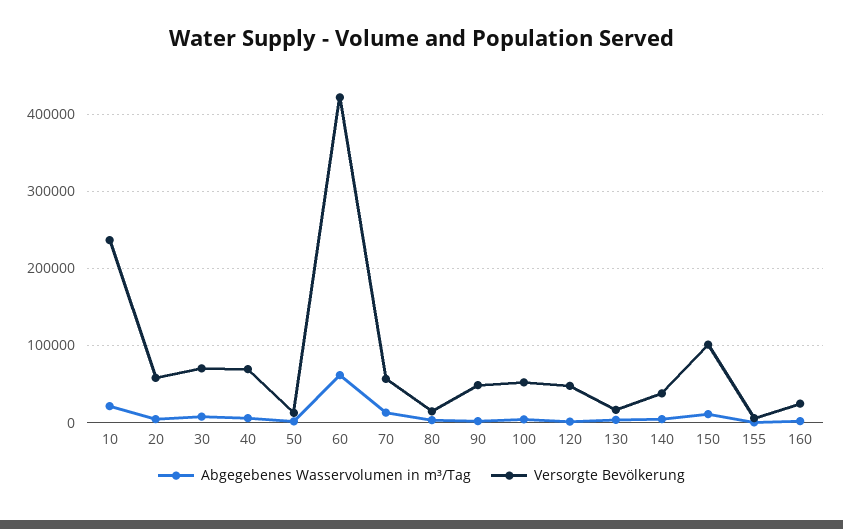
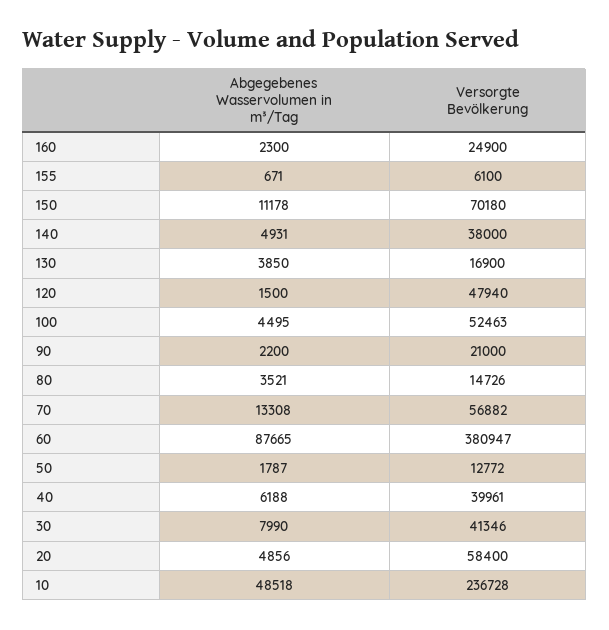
  {
    "Abgegebenes Wasservolumen in m³/Tag": {
-     "10": 20000,
+     "10": 48518,
      "20": 4856,
      "30": 7990,
      "40": 6188,
      "50": 1787,
-     "60": 60000,
+     "60": 87665,
      "70": 13308,
      "80": 3521,
      "90": 2200,
      "100": 4495,
      "120": 1500,
      "130": 3850,
      "140": 4931,
      "150": 11178,
      "155": 671,
      "160": 2300
    },
    "Versorgte Bevölkerung": {
      "10": 236728,
      "20": 58400,
-     "30": 70000,
+     "30": 41346,
-     "40": 70000,
+     "40": 39961,
      "50": 12772,
-     "60": 420000,
+     "60": 380947,
      "70": 56882,
      "80": 14726,
-     "90": 50000,
+     "90": 21000,
      "100": 52463,
      "120": 47940,
      "130": 16900,
      "140": 38000,
-     "150": 100000,
+     "150": 70180,
      "155": 6100,
      "160": 24900
    }
  }

